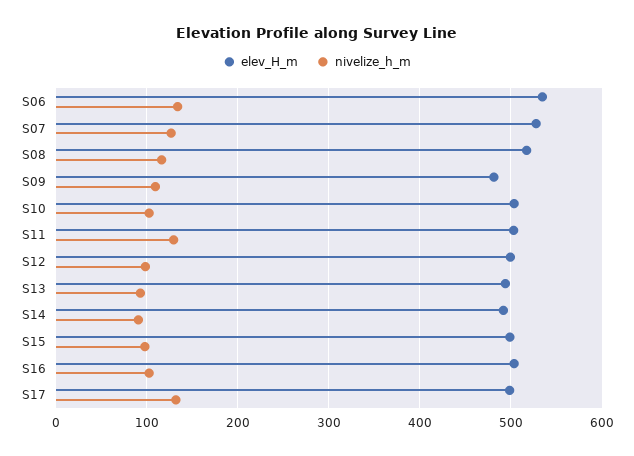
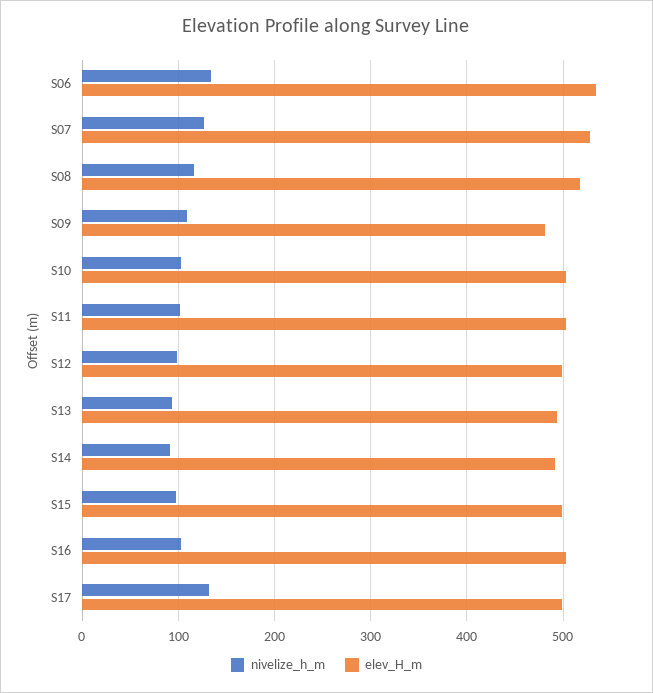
  {
    "elev_H_m": {
      "S06": 530,
      "S07": 530,
      "S08": 520,
      "S09": 480,
      "S10": 500,
      "S11": 500,
      "S12": 500,
      "S13": 490,
      "S14": 490,
      "S15": 500,
      "S16": 500,
      "S17": 500
    },
    "nivelize_h_m": {
      "S06": 130,
      "S07": 130,
      "S08": 120,
      "S09": 110,
      "S10": 100,
-     "S11": 130,
+     "S11": 100,
      "S12": 100,
      "S13": 90,
      "S14": 90,
      "S15": 100,
      "S16": 100,
      "S17": 130
    }
  }

